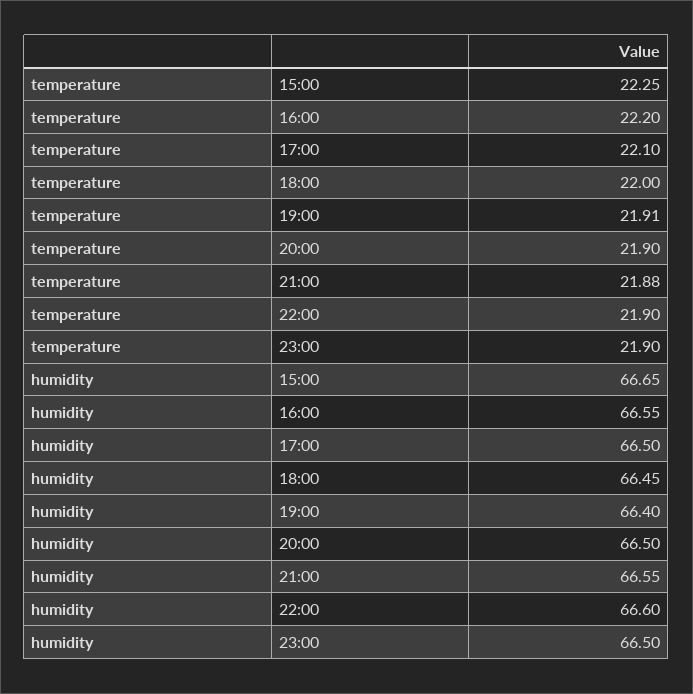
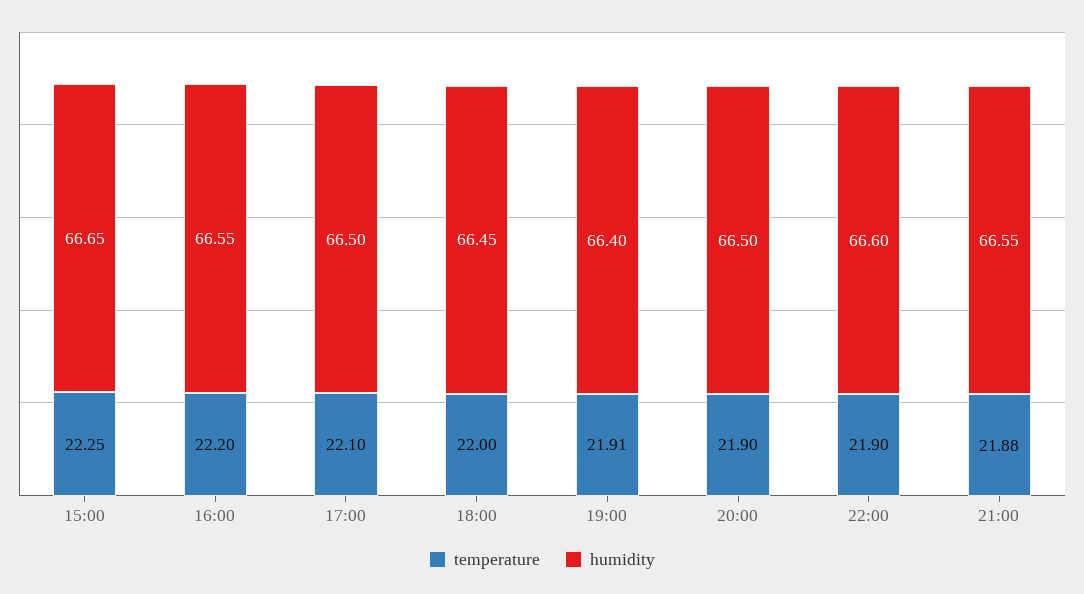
  {
    "temperature": {
      "15:00": 22.25,
      "16:00": 22.2,
      "17:00": 22.1,
      "18:00": 22,
      "19:00": 21.91,
      "20:00": 21.9,
      "21:00": 21.88,
-     "22:00": 21.9,
+     "22:00": 21.9
-     "23:00": 21.9
    },
    "humidity": {
      "15:00": 66.65,
      "16:00": 66.55,
      "17:00": 66.5,
      "18:00": 66.45,
      "19:00": 66.4,
      "20:00": 66.5,
      "21:00": 66.55,
-     "22:00": 66.6,
+     "22:00": 66.6
-     "23:00": 66.5
    }
  }

